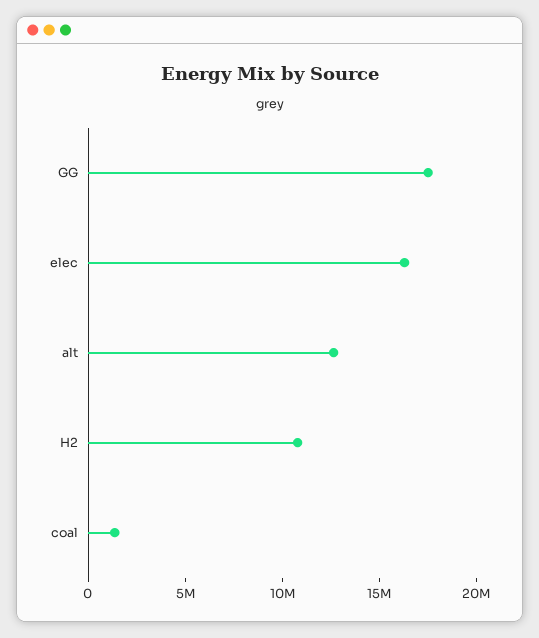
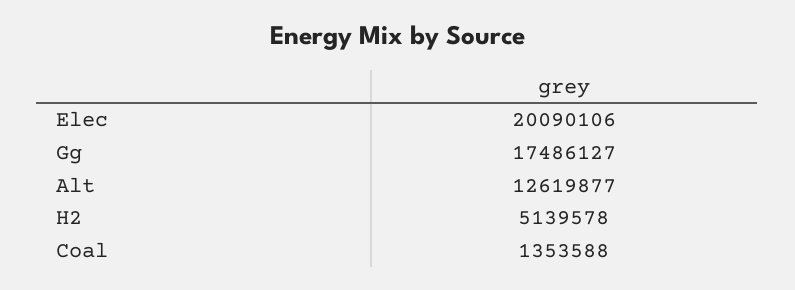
  {
    "GG": 17486127,
-   "elec": 16000000,
+   "elec": 20090106,
    "alt": 12619877,
-   "H2": 11000000,
+   "H2": 5139578,
    "coal": 1353588
  }

